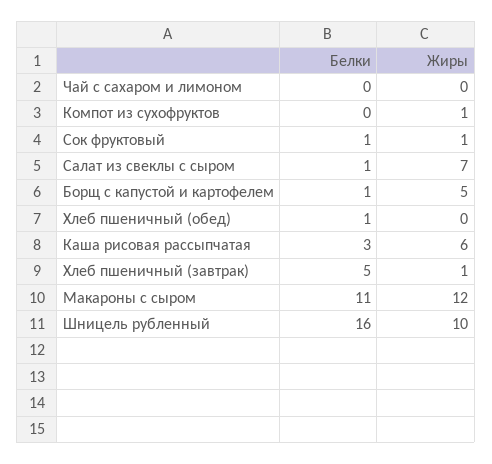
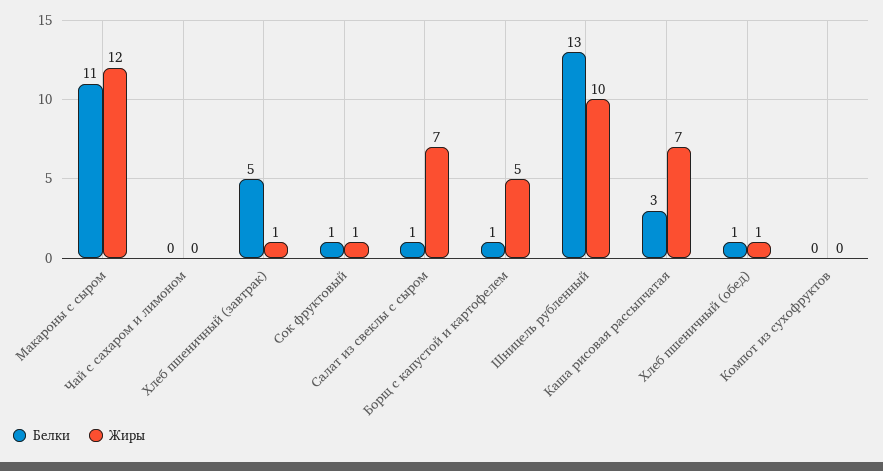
  {
    "Белки": {
      "Чай с сахаром и лимоном": 0,
      "Компот из сухофруктов": 0,
      "Сок фруктовый": 1,
      "Салат из свеклы с сыром": 1,
      "Борщ с капустой и картофелем": 1,
      "Хлеб пшеничный (обед)": 1,
      "Каша рисовая рассыпчатая": 3,
      "Хлеб пшеничный (завтрак)": 5,
      "Макароны с сыром": 11,
-     "Шницель рубленный": 16
+     "Шницель рубленный": 13
    },
    "Жиры": {
      "Чай с сахаром и лимоном": 0,
-     "Компот из сухофруктов": 1,
+     "Компот из сухофруктов": 0,
      "Сок фруктовый": 1,
      "Салат из свеклы с сыром": 7,
      "Борщ с капустой и картофелем": 5,
-     "Хлеб пшеничный (обед)": 0,
+     "Хлеб пшеничный (обед)": 1,
-     "Каша рисовая рассыпчатая": 6,
+     "Каша рисовая рассыпчатая": 7,
      "Хлеб пшеничный (завтрак)": 1,
      "Макароны с сыром": 12,
      "Шницель рубленный": 10
    }
  }

